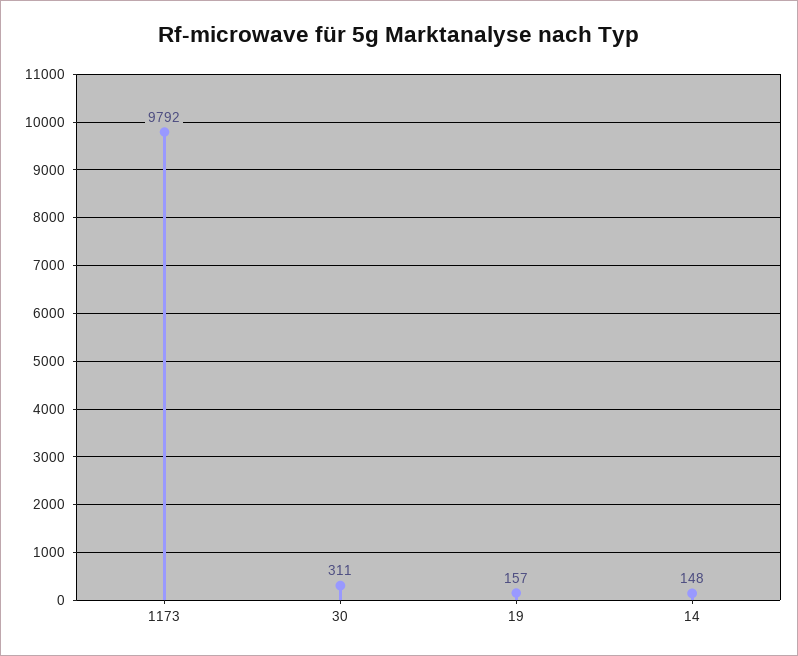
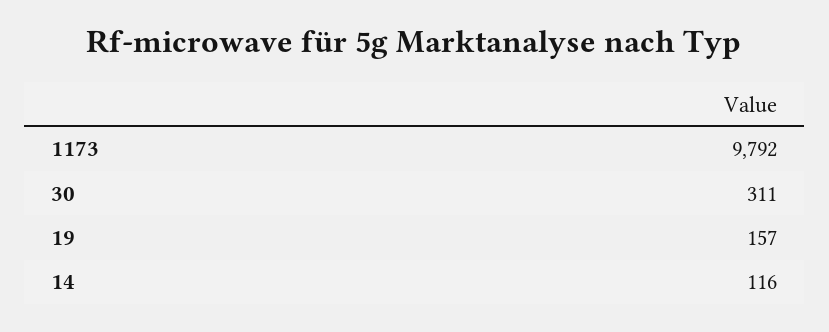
  {
    "1173": 9792,
    "30": 311,
    "19": 157,
-   "14": 148
+   "14": 116
  }

